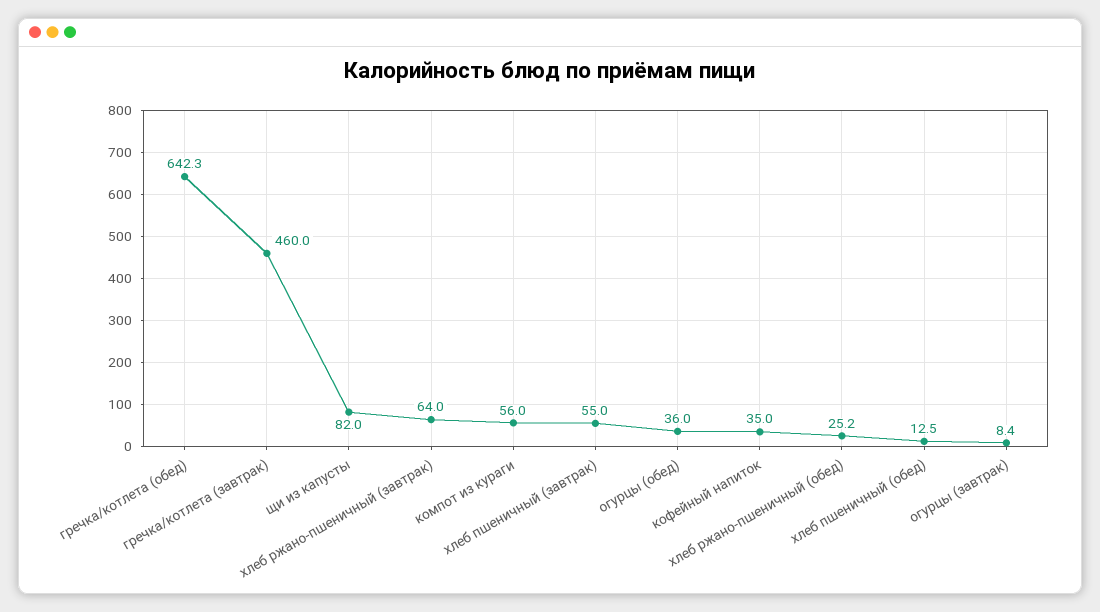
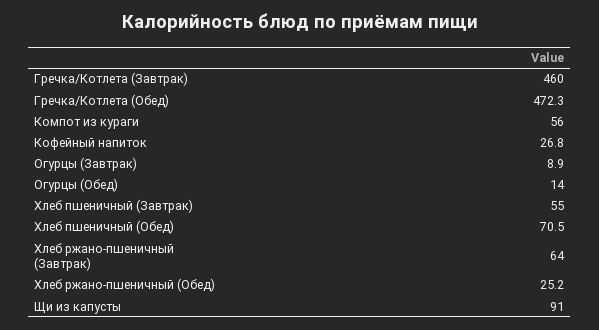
  {
-   "гречка/котлета (обед)": 642.3,
+   "гречка/котлета (обед)": 472.3,
    "гречка/котлета (завтрак)": 460,
-   "щи из капусты": 82,
+   "щи из капусты": 91,
    "хлеб ржано-пшеничный (завтрак)": 64,
    "компот из кураги": 56,
    "хлеб пшеничный (завтрак)": 55,
-   "огурцы (обед)": 36,
+   "огурцы (обед)": 14,
-   "кофейный напиток": 35,
+   "кофейный напиток": 26.8,
    "хлеб ржано-пшеничный (обед)": 25.2,
-   "хлеб пшеничный (обед)": 12.5,
+   "хлеб пшеничный (обед)": 70.5,
-   "огурцы (завтрак)": 8.4
+   "огурцы (завтрак)": 8.9
  }

